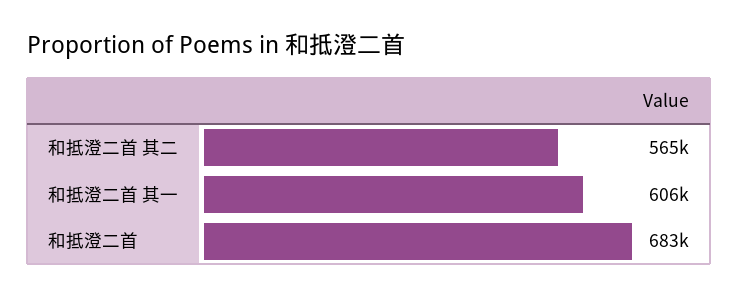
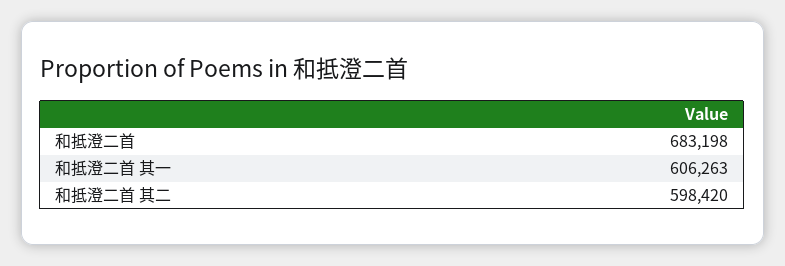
  {
-   "和抵澄二首 其二": 565000,
+   "和抵澄二首 其二": 598420,
    "和抵澄二首 其一": 606263,
    "和抵澄二首": 683198
  }

